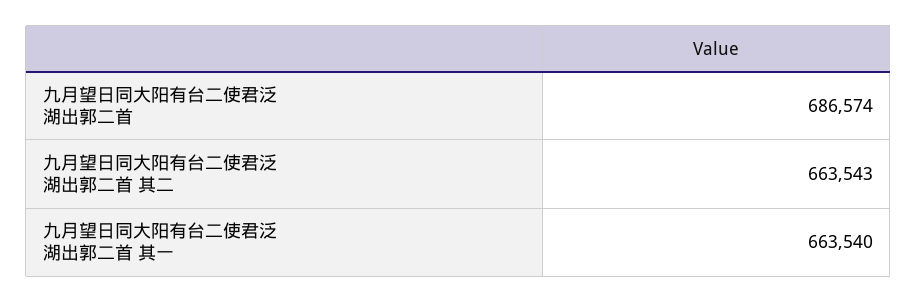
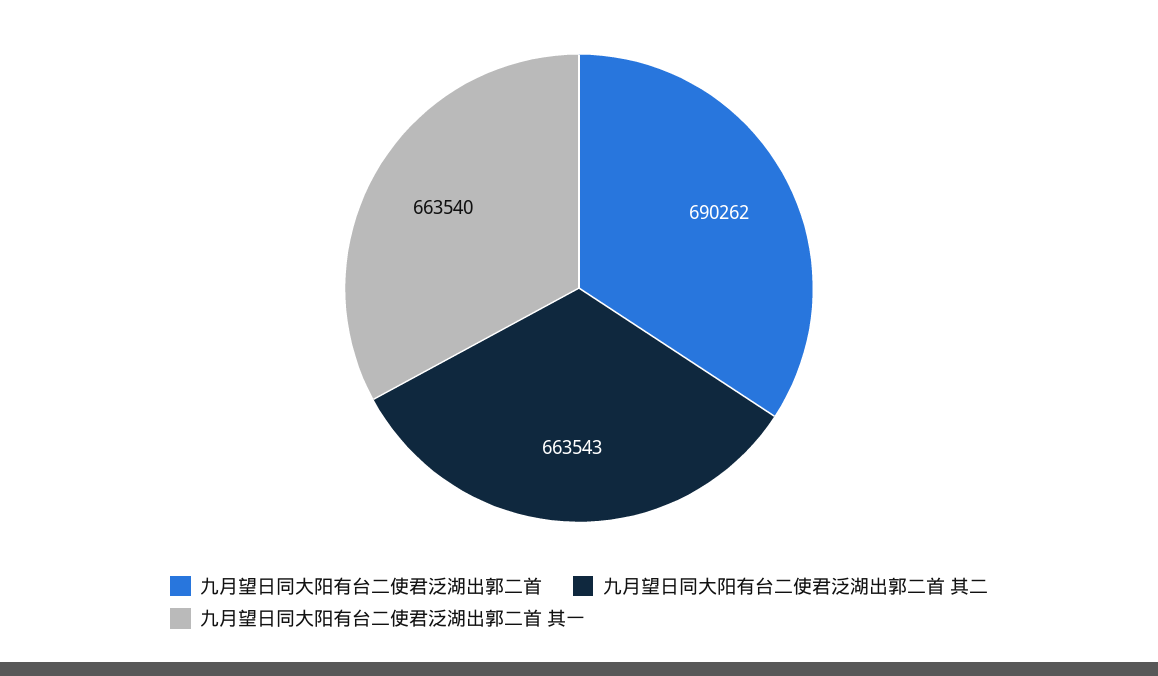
  {
-   "九月望日同大阳有台二使君泛湖出郭二首": 686574,
+   "九月望日同大阳有台二使君泛湖出郭二首": 690262,
    "九月望日同大阳有台二使君泛湖出郭二首 其二": 663543,
    "九月望日同大阳有台二使君泛湖出郭二首 其一": 663540
  }

